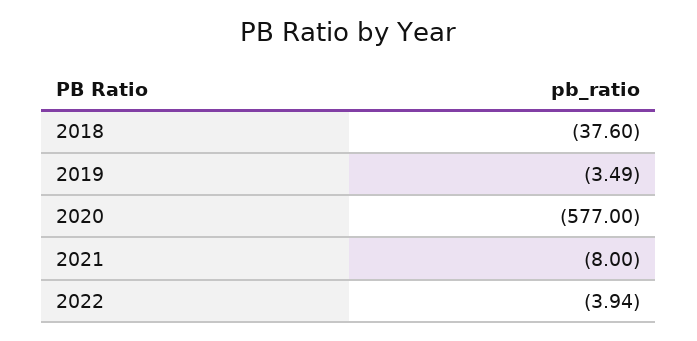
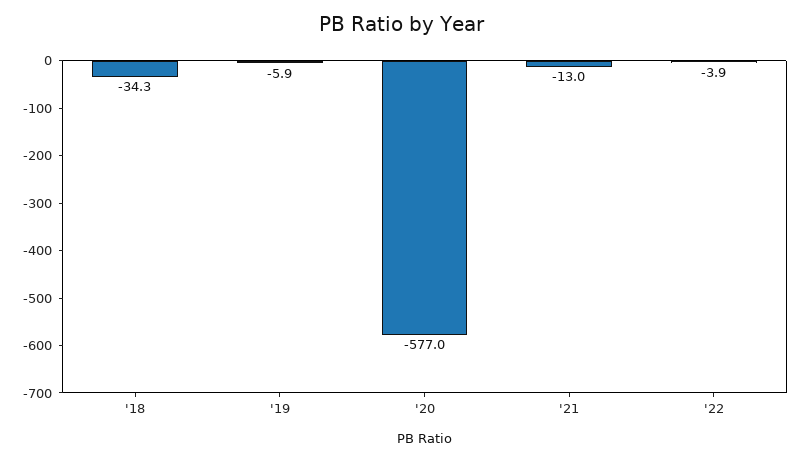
  {
-   "2018": -37.6,
+   "2018": -34.3,
-   "2019": -3.49,
+   "2019": -5.9,
    "2020": -577,
-   "2021": -8,
+   "2021": -13,
    "2022": -3.94
  }

